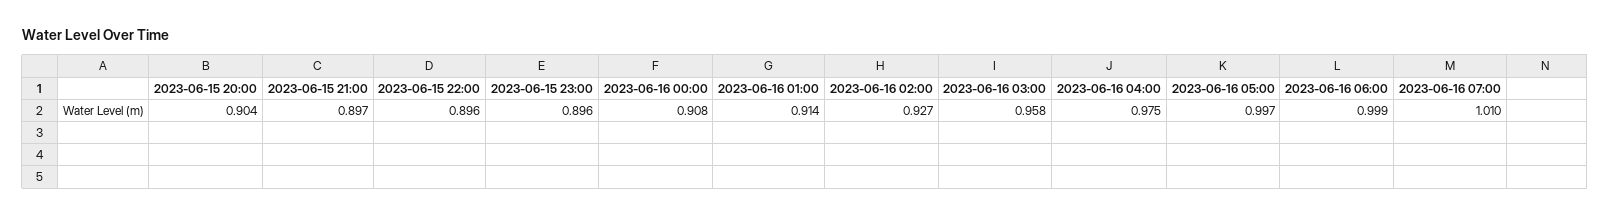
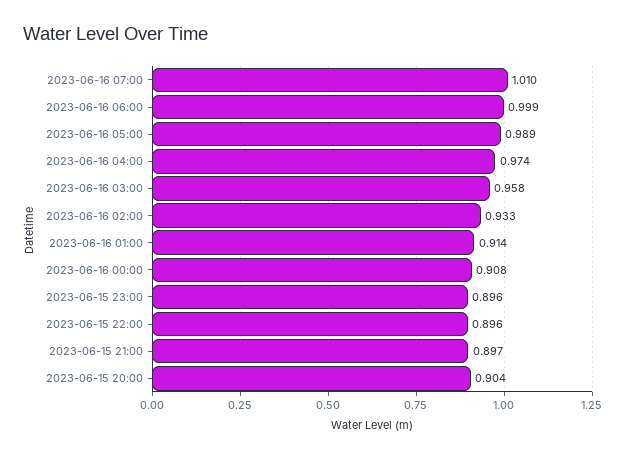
  {
    "2023-06-15 20:00": 0.904,
    "2023-06-15 21:00": 0.897,
    "2023-06-15 22:00": 0.896,
    "2023-06-15 23:00": 0.896,
    "2023-06-16 00:00": 0.908,
    "2023-06-16 01:00": 0.914,
-   "2023-06-16 02:00": 0.927,
+   "2023-06-16 02:00": 0.933,
    "2023-06-16 03:00": 0.958,
-   "2023-06-16 04:00": 0.975,
+   "2023-06-16 04:00": 0.974,
-   "2023-06-16 05:00": 0.997,
+   "2023-06-16 05:00": 0.989,
    "2023-06-16 06:00": 0.999,
    "2023-06-16 07:00": 1.01
  }

